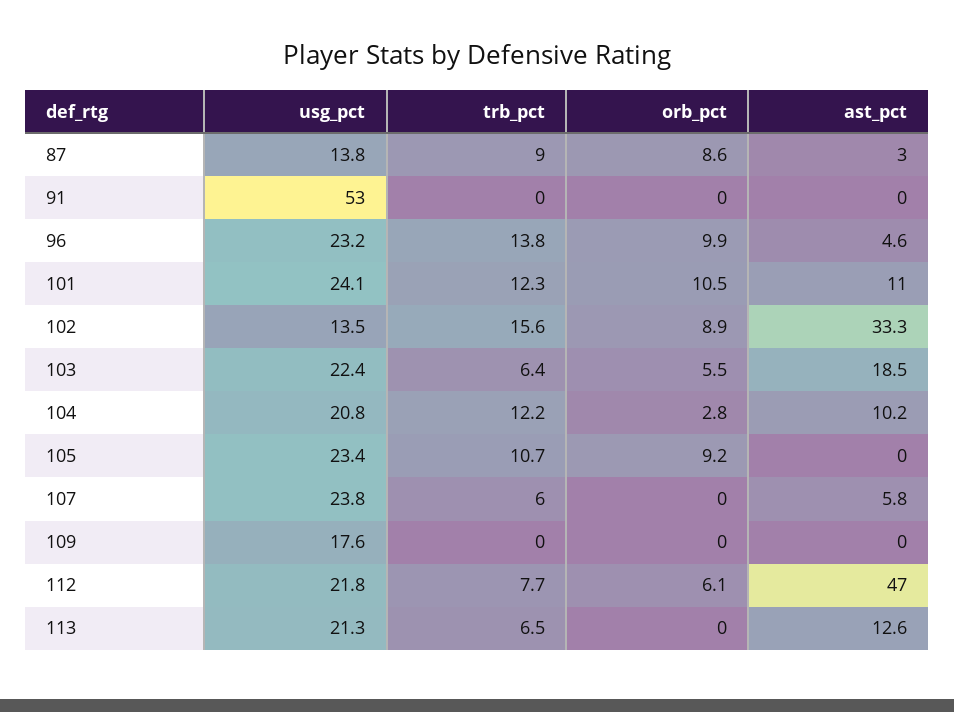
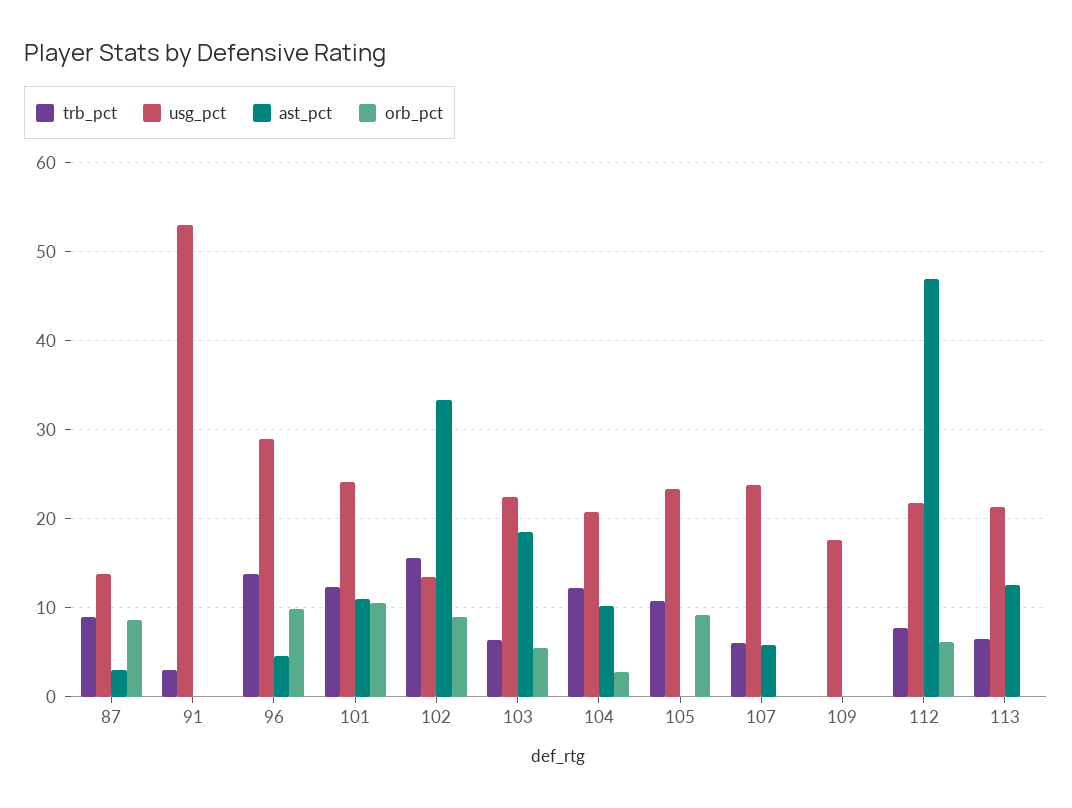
  {
    "usg_pct": {
      "87": 13.8,
      "91": 53,
-     "96": 23.2,
+     "96": 29,
      "101": 24.1,
      "102": 13.5,
      "103": 22.4,
      "104": 20.8,
      "105": 23.4,
      "107": 23.8,
      "109": 17.6,
      "112": 21.8,
      "113": 21.3
    },
    "trb_pct": {
      "87": 9,
-     "91": 0,
+     "91": 3,
      "96": 13.8,
      "101": 12.3,
      "102": 15.6,
      "103": 6.4,
      "104": 12.2,
      "105": 10.7,
      "107": 6,
      "109": 0,
      "112": 7.7,
      "113": 6.5
    },
    "orb_pct": {
      "87": 8.6,
      "91": 0,
      "96": 9.9,
      "101": 10.5,
      "102": 8.9,
      "103": 5.5,
      "104": 2.8,
      "105": 9.2,
      "107": 0,
      "109": 0,
      "112": 6.1,
      "113": 0
    },
    "ast_pct": {
      "87": 3,
      "91": 0,
      "96": 4.6,
      "101": 11,
      "102": 33.3,
      "103": 18.5,
      "104": 10.2,
      "105": 0,
      "107": 5.8,
      "109": 0,
      "112": 47,
      "113": 12.6
    }
  }

